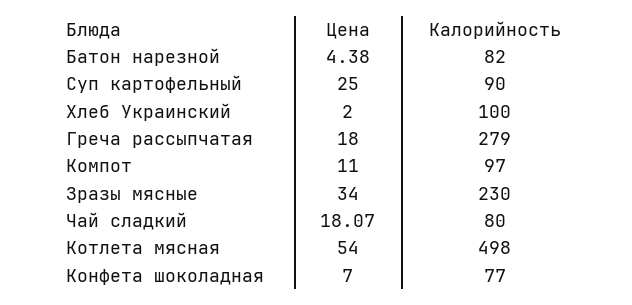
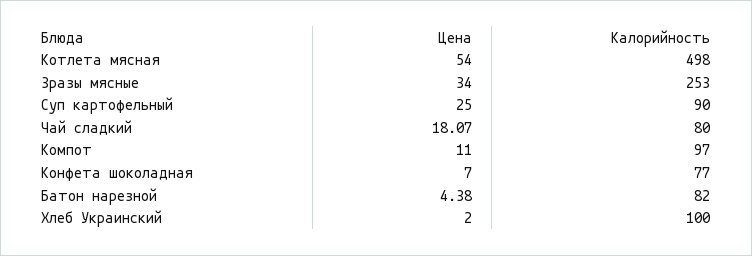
  {
    "Цена": {
      "Батон нарезной": 4.38,
      "Суп картофельный": 25,
      "Хлеб Украинский": 2,
-     "Греча рассыпчатая": 18,
      "Компот": 11,
      "Зразы мясные": 34,
      "Чай сладкий": 18.07,
      "Котлета мясная": 54,
      "Конфета шоколадная": 7
    },
    "Калорийность": {
      "Батон нарезной": 82,
      "Суп картофельный": 90,
      "Хлеб Украинский": 100,
-     "Греча рассыпчатая": 279,
      "Компот": 97,
-     "Зразы мясные": 230,
+     "Зразы мясные": 253,
      "Чай сладкий": 80,
      "Котлета мясная": 498,
      "Конфета шоколадная": 77
    }
  }

